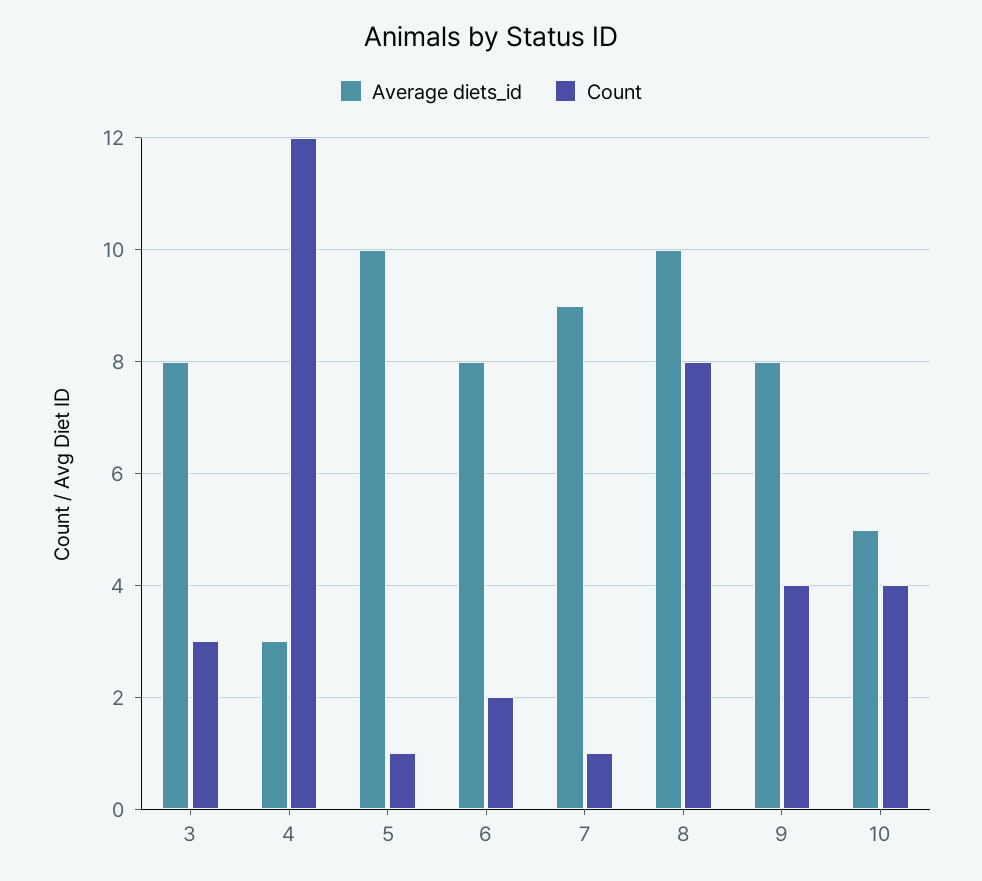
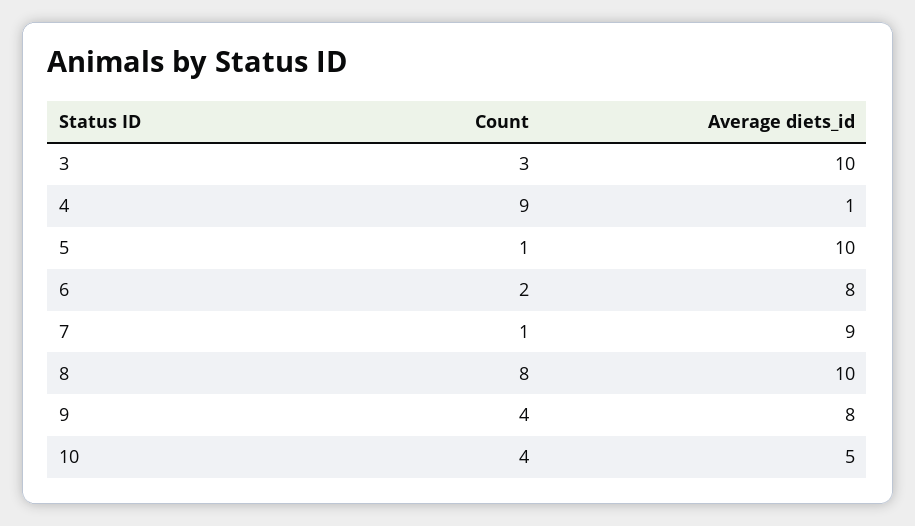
  {
    "Average diets_id": {
-     "3": 8,
+     "3": 10,
-     "4": 3,
+     "4": 1,
      "5": 10,
      "6": 8,
      "7": 9,
      "8": 10,
      "9": 8,
      "10": 5
    },
    "Count": {
      "3": 3,
-     "4": 12,
+     "4": 9,
      "5": 1,
      "6": 2,
      "7": 1,
      "8": 8,
      "9": 4,
      "10": 4
    }
  }

